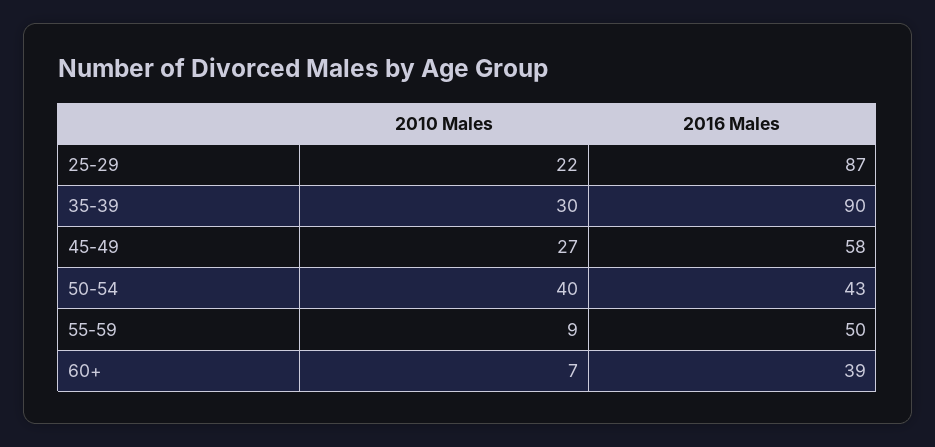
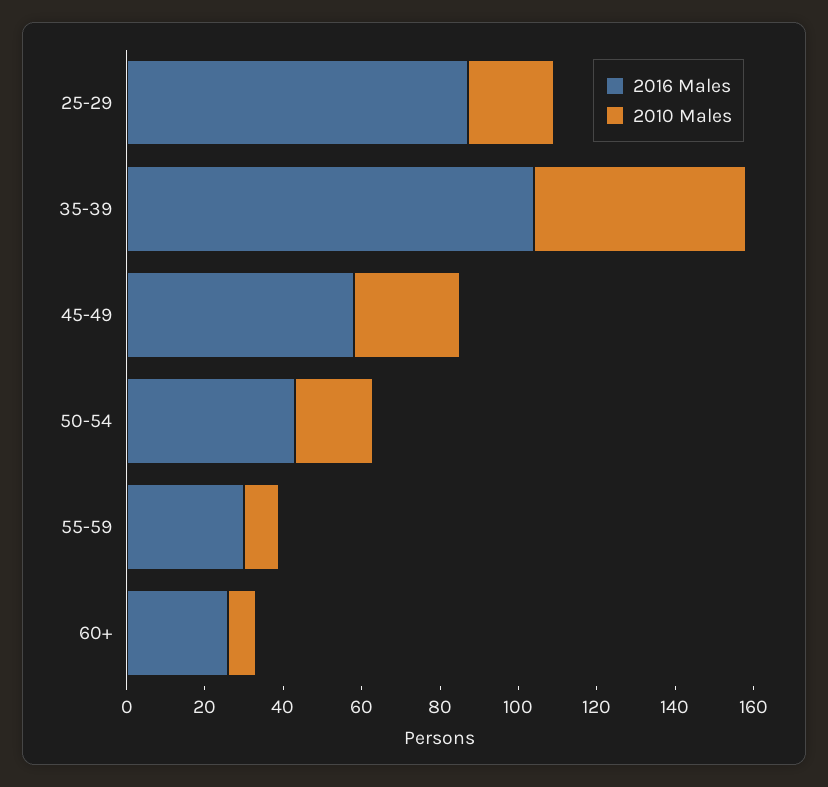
  {
    "2010 Males": {
      "25-29": 22,
-     "35-39": 30,
+     "35-39": 55,
      "45-49": 27,
-     "50-54": 40,
+     "50-54": 20,
      "55-59": 9,
      "60+": 7
    },
    "2016 Males": {
      "25-29": 87,
-     "35-39": 90,
+     "35-39": 105,
      "45-49": 58,
      "50-54": 43,
-     "55-59": 50,
+     "55-59": 30,
-     "60+": 39
+     "60+": 25
    }
  }

